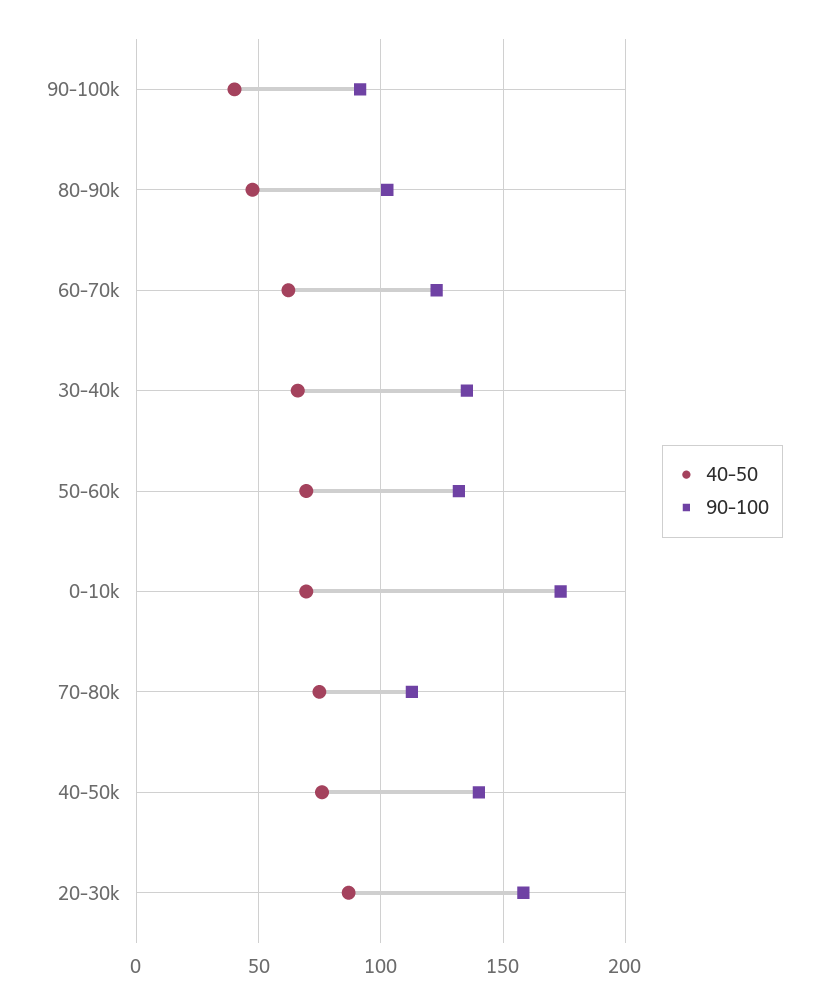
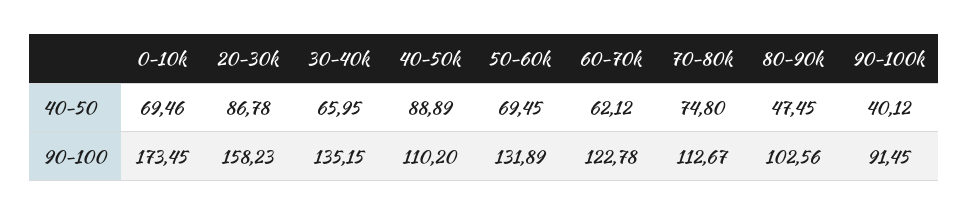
  {
    "40-50": {
      "90-100k": 40.12,
      "80-90k": 47.45,
      "60-70k": 62.12,
      "30-40k": 65.95,
      "50-60k": 69.45,
      "0-10k": 69.46,
      "70-80k": 74.8,
-     "40-50k": 75,
+     "40-50k": 88.89,
      "20-30k": 86.78
    },
    "90-100": {
      "90-100k": 91.45,
      "80-90k": 102.56,
      "60-70k": 122.78,
      "30-40k": 135.15,
      "50-60k": 131.89,
      "0-10k": 173.45,
      "70-80k": 112.67,
-     "40-50k": 140,
+     "40-50k": 110.2,
      "20-30k": 158.23
    }
  }

